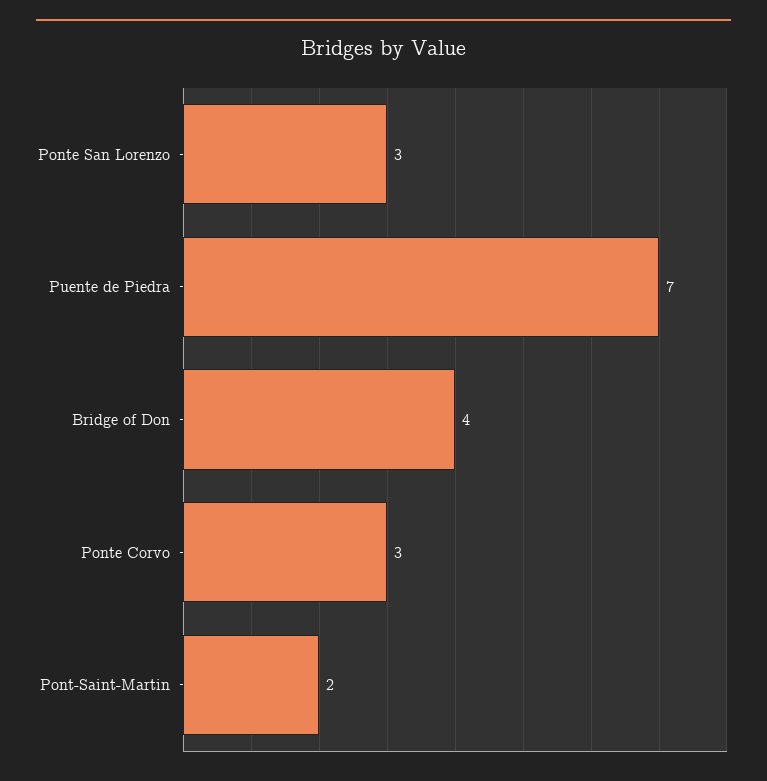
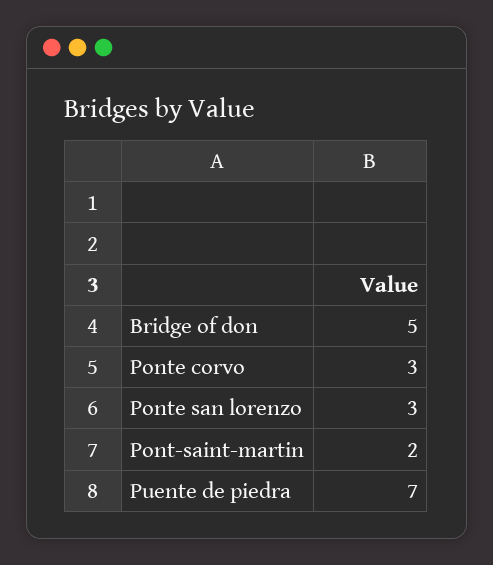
  {
    "Ponte San Lorenzo": 3,
    "Puente de Piedra": 7,
-   "Bridge of Don": 4,
+   "Bridge of Don": 5,
    "Ponte Corvo": 3,
    "Pont-Saint-Martin": 2
  }

